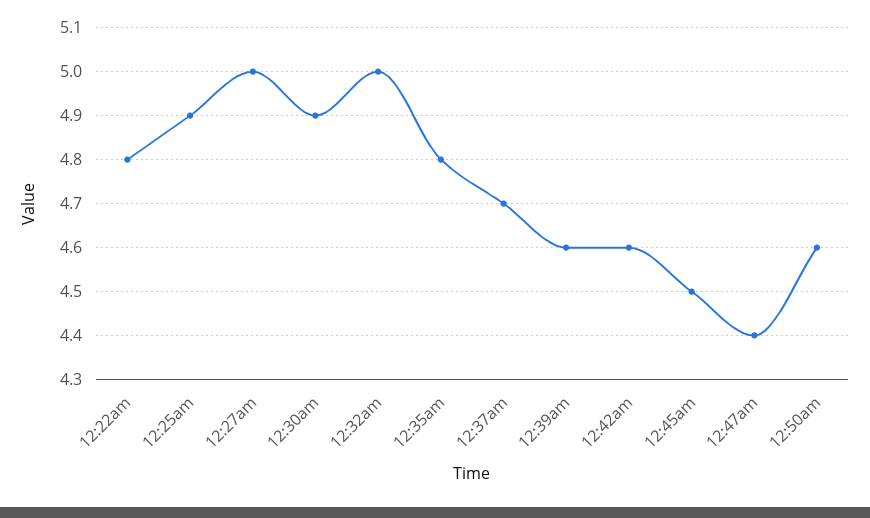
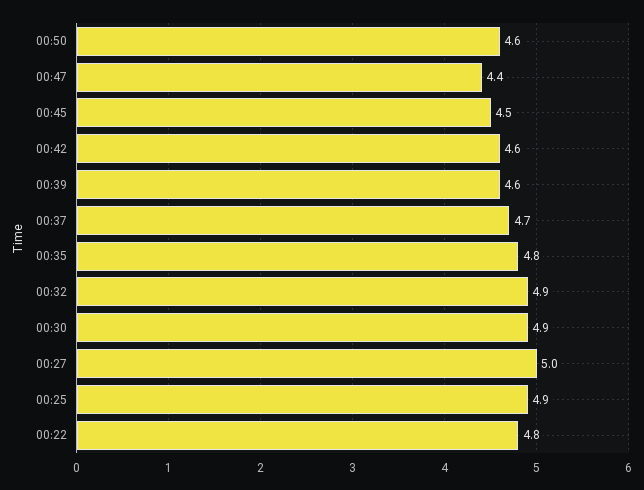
  {
    "12:22am": 4.8,
    "12:25am": 4.9,
    "12:27am": 5,
    "12:30am": 4.9,
-   "12:32am": 5,
+   "12:32am": 4.9,
    "12:35am": 4.8,
    "12:37am": 4.7,
    "12:39am": 4.6,
    "12:42am": 4.6,
    "12:45am": 4.5,
    "12:47am": 4.4,
    "12:50am": 4.6
  }

